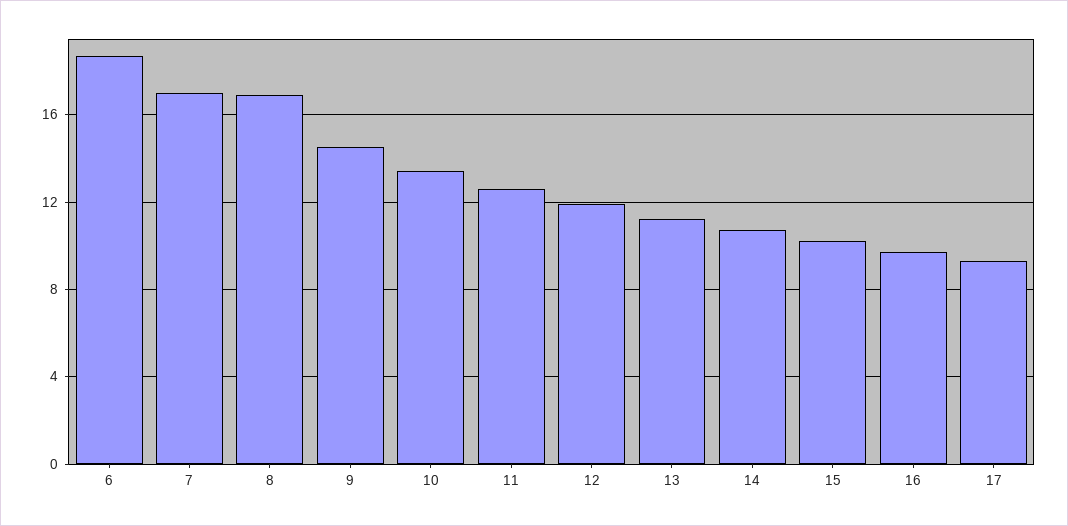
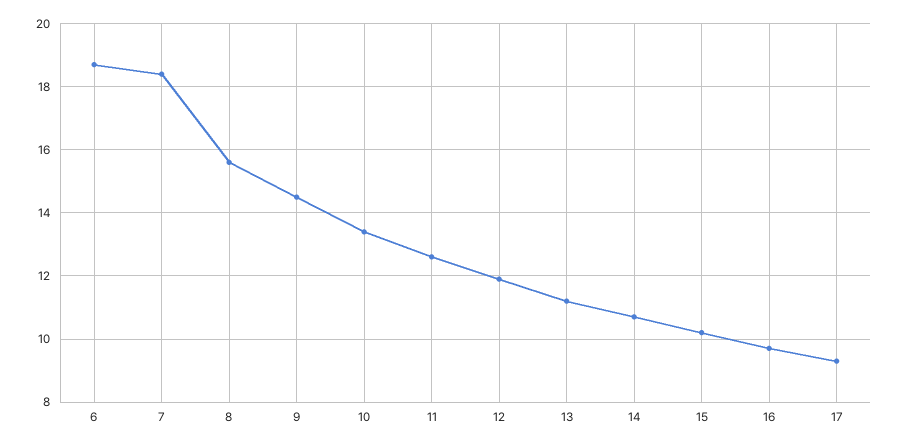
  {
    "6": 18.5,
-   "7": 17,
+   "7": 18.5,
-   "8": 17,
+   "8": 15.5,
    "9": 14.5,
    "10": 13.5,
    "11": 12.5,
    "12": 12,
    "13": 11,
    "14": 10.5,
    "15": 10,
    "16": 9.5,
    "17": 9.5
  }

